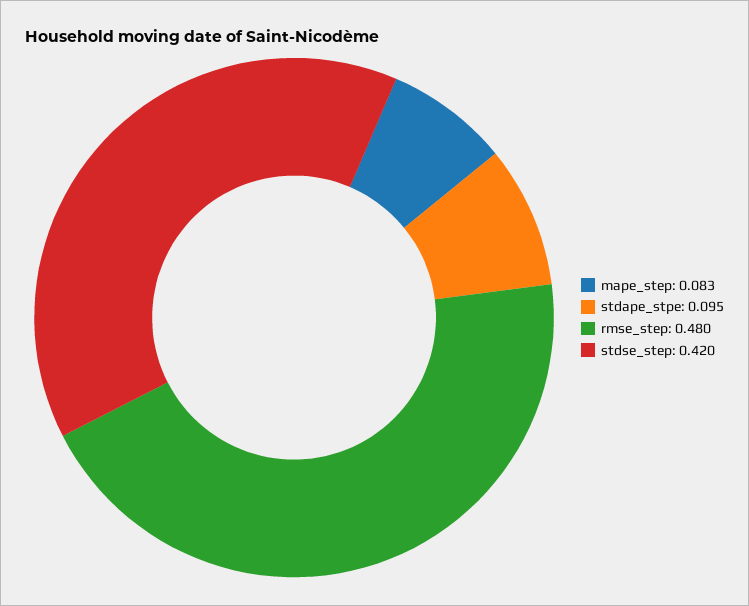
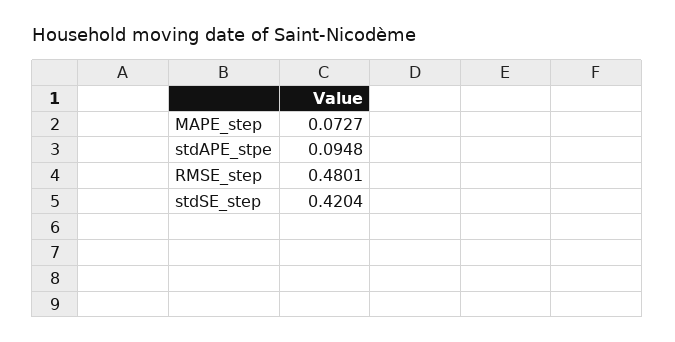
  {
-   "mape_step": 0.083,
+   "mape_step": 0.0727,
    "stdape_stpe": 0.0948,
    "rmse_step": 0.4801,
    "stdse_step": 0.4204
  }

